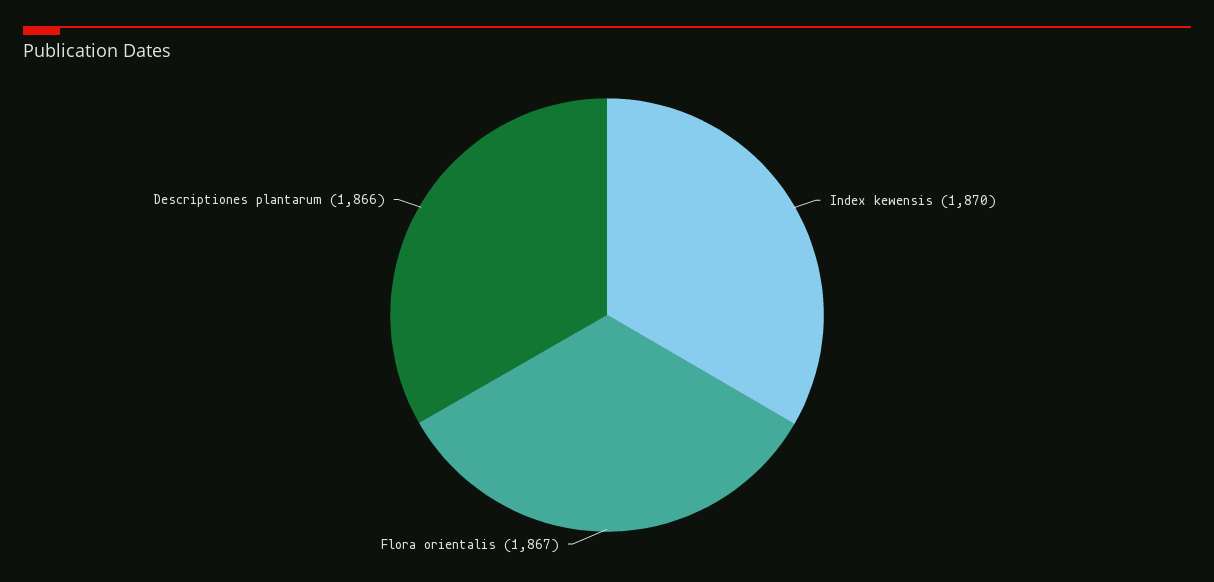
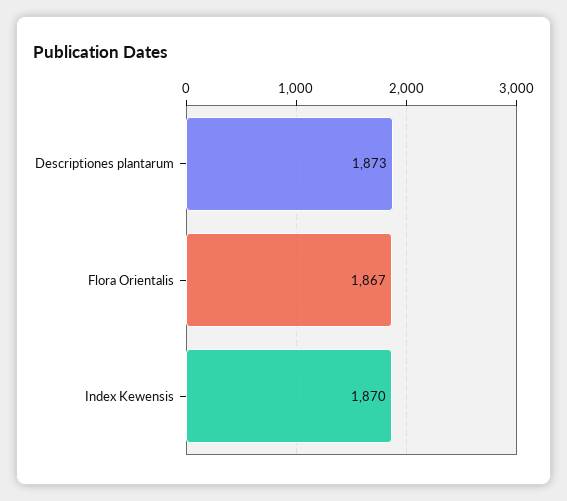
  {
    "Index kewensis": 1870,
    "Flora orientalis": 1867,
-   "Descriptiones plantarum": 1866
+   "Descriptiones plantarum": 1873
  }

